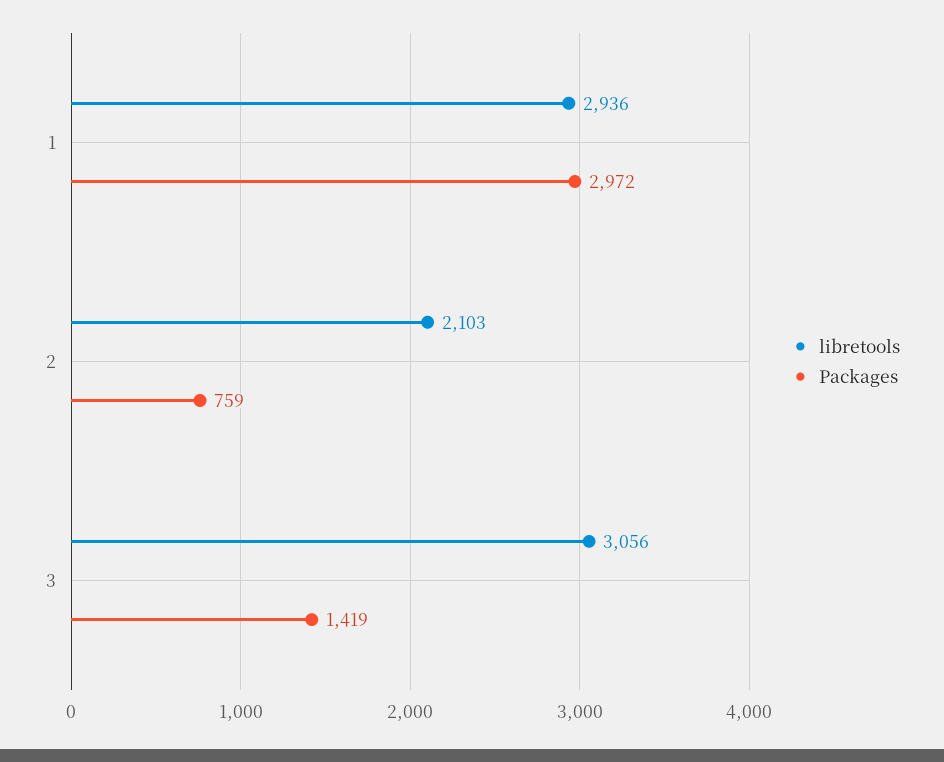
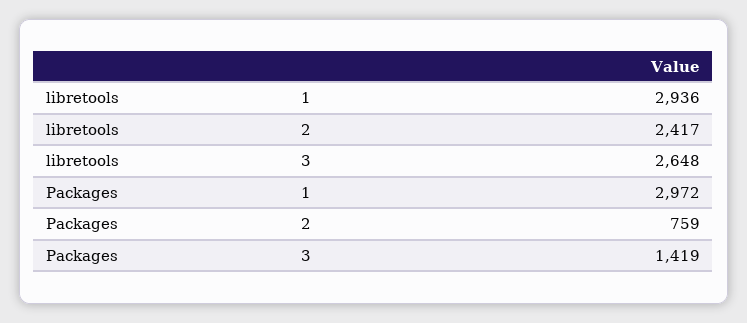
  {
    "libretools": {
      "1": 2936,
-     "2": 2103,
+     "2": 2417,
-     "3": 3056
+     "3": 2648
    },
    "Packages": {
      "1": 2972,
      "2": 759,
      "3": 1419
    }
  }

